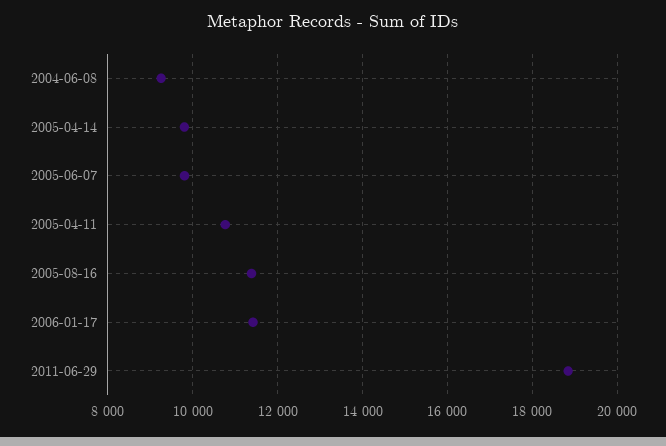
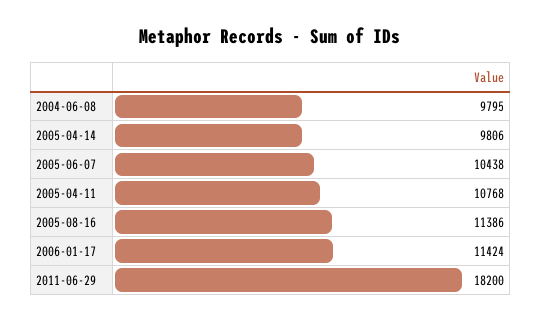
  {
-   "2004-06-08": 9200,
+   "2004-06-08": 9795,
    "2005-04-14": 9806,
-   "2005-06-07": 9800,
+   "2005-06-07": 10438,
    "2005-04-11": 10768,
    "2005-08-16": 11386,
    "2006-01-17": 11424,
-   "2011-06-29": 18800
+   "2011-06-29": 18200
  }

